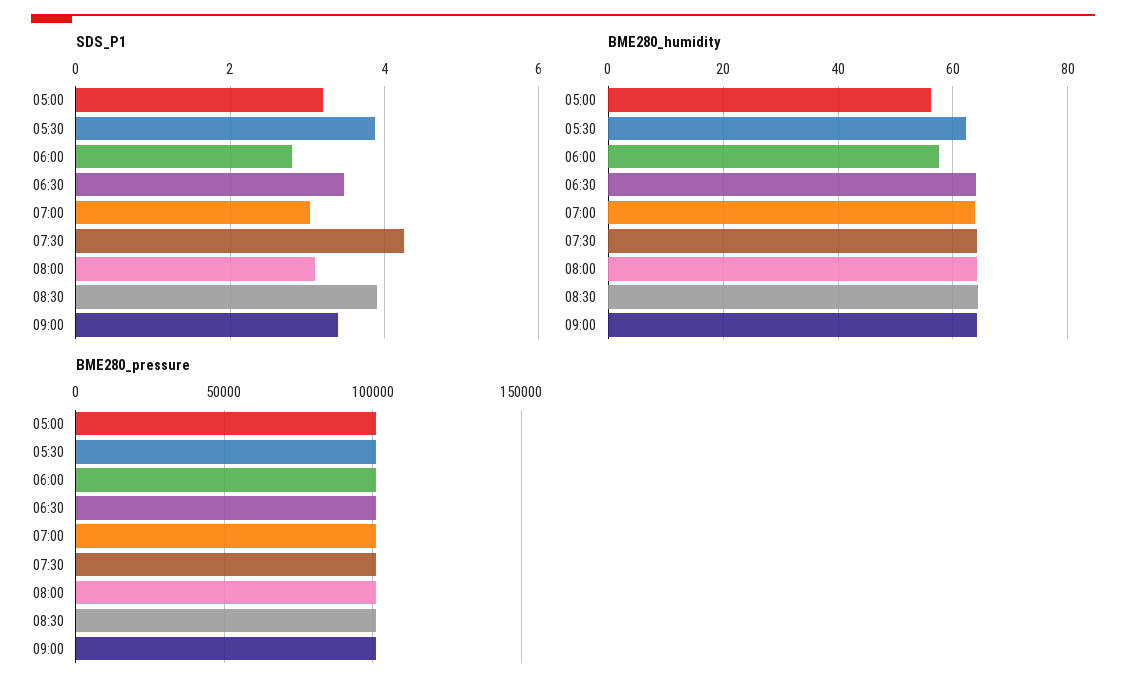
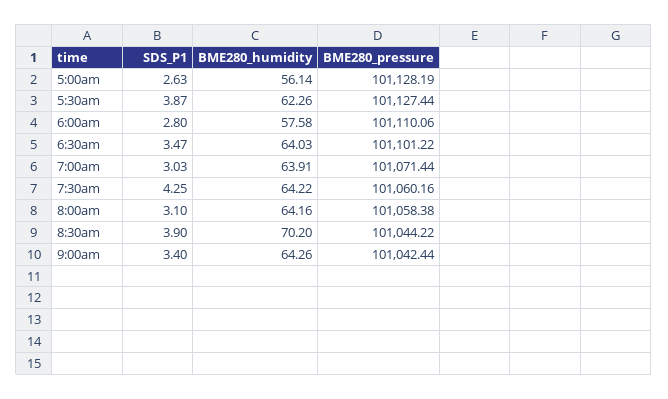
  {
    "SDS_P1": {
-     "05:00": 3.2,
+     "05:00": 2.63,
      "05:30": 3.87,
      "06:00": 2.8,
      "06:30": 3.47,
      "07:00": 3.03,
      "07:30": 4.25,
      "08:00": 3.1,
      "08:30": 3.9,
      "09:00": 3.4
    },
    "BME280_humidity": {
      "05:00": 56.14,
      "05:30": 62.26,
      "06:00": 57.58,
      "06:30": 64.03,
      "07:00": 63.91,
      "07:30": 64.22,
      "08:00": 64.16,
-     "08:30": 64,
+     "08:30": 70.2,
      "09:00": 64.26
    },
    "BME280_pressure": {
      "05:00": 101128.19,
      "05:30": 101127.44,
      "06:00": 101110.06,
      "06:30": 101101.22,
      "07:00": 101071.44,
      "07:30": 101060.16,
      "08:00": 101058.38,
      "08:30": 101044.22,
      "09:00": 101042.44
    }
  }

